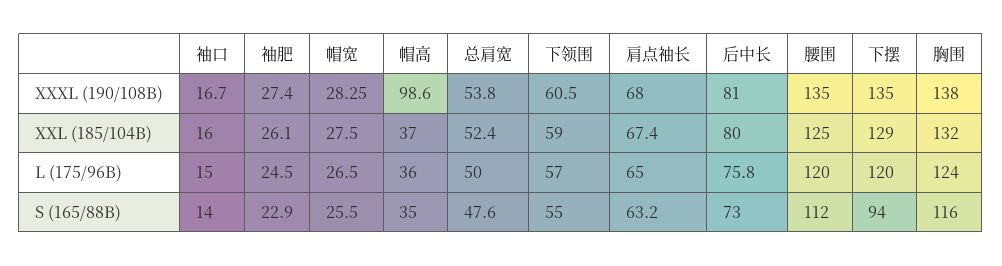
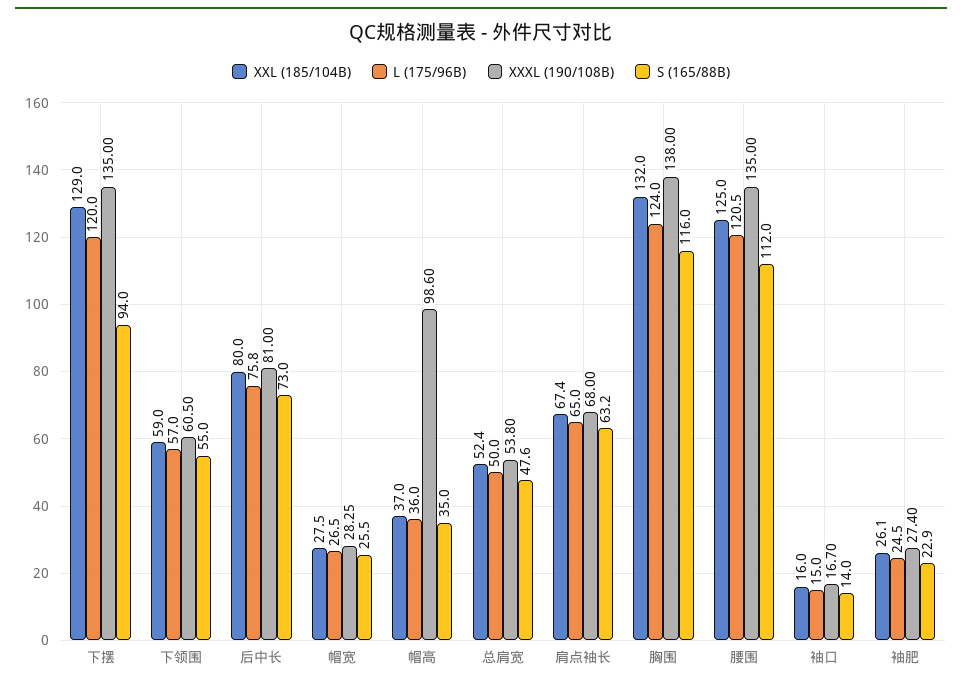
  {
    "XXXL (190/108B)": {
      "袖口": 16.7,
      "袖肥": 27.4,
      "帽宽": 28.25,
      "帽高": 98.6,
      "总肩宽": 53.8,
      "下领围": 60.5,
      "肩点袖长": 68,
      "后中长": 81,
      "腰围": 135,
      "下摆": 135,
      "胸围": 138
    },
    "XXL (185/104B)": {
      "袖口": 16,
      "袖肥": 26.1,
      "帽宽": 27.5,
      "帽高": 37,
      "总肩宽": 52.4,
      "下领围": 59,
      "肩点袖长": 67.4,
      "后中长": 80,
      "腰围": 125,
      "下摆": 129,
      "胸围": 132
    },
    "L (175/96B)": {
      "袖口": 15,
      "袖肥": 24.5,
      "帽宽": 26.5,
      "帽高": 36,
      "总肩宽": 50,
      "下领围": 57,
      "肩点袖长": 65,
      "后中长": 75.8,
-     "腰围": 120,
+     "腰围": 120.5,
      "下摆": 120,
      "胸围": 124
    },
    "S (165/88B)": {
      "袖口": 14,
      "袖肥": 22.9,
      "帽宽": 25.5,
      "帽高": 35,
      "总肩宽": 47.6,
      "下领围": 55,
      "肩点袖长": 63.2,
      "后中长": 73,
      "腰围": 112,
      "下摆": 94,
      "胸围": 116
    }
  }

